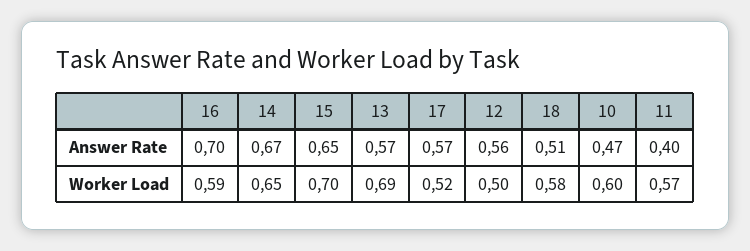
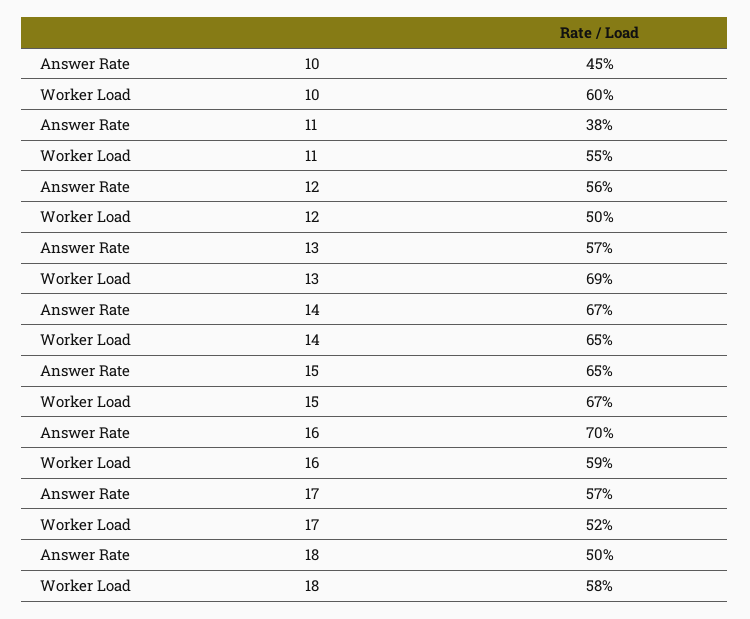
  {
    "16": {
      "Answer Rate": 0.7,
      "Worker Load": 0.59
    },
    "14": {
      "Answer Rate": 0.67,
      "Worker Load": 0.65
    },
    "15": {
      "Answer Rate": 0.65,
-     "Worker Load": 0.7
+     "Worker Load": 0.67
    },
    "13": {
      "Answer Rate": 0.57,
      "Worker Load": 0.69
    },
    "17": {
      "Answer Rate": 0.57,
      "Worker Load": 0.52
    },
    "12": {
      "Answer Rate": 0.56,
      "Worker Load": 0.5
    },
    "18": {
-     "Answer Rate": 0.51,
+     "Answer Rate": 0.5,
      "Worker Load": 0.58
    },
    "10": {
-     "Answer Rate": 0.47,
+     "Answer Rate": 0.45,
      "Worker Load": 0.6
    },
    "11": {
-     "Answer Rate": 0.4,
+     "Answer Rate": 0.38,
-     "Worker Load": 0.57
+     "Worker Load": 0.55
    }
  }

